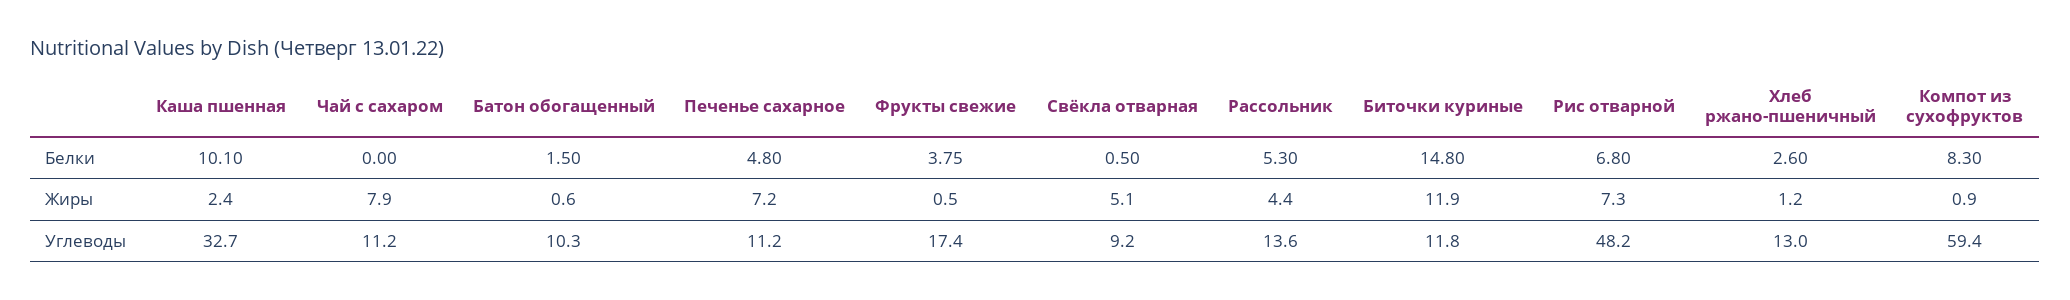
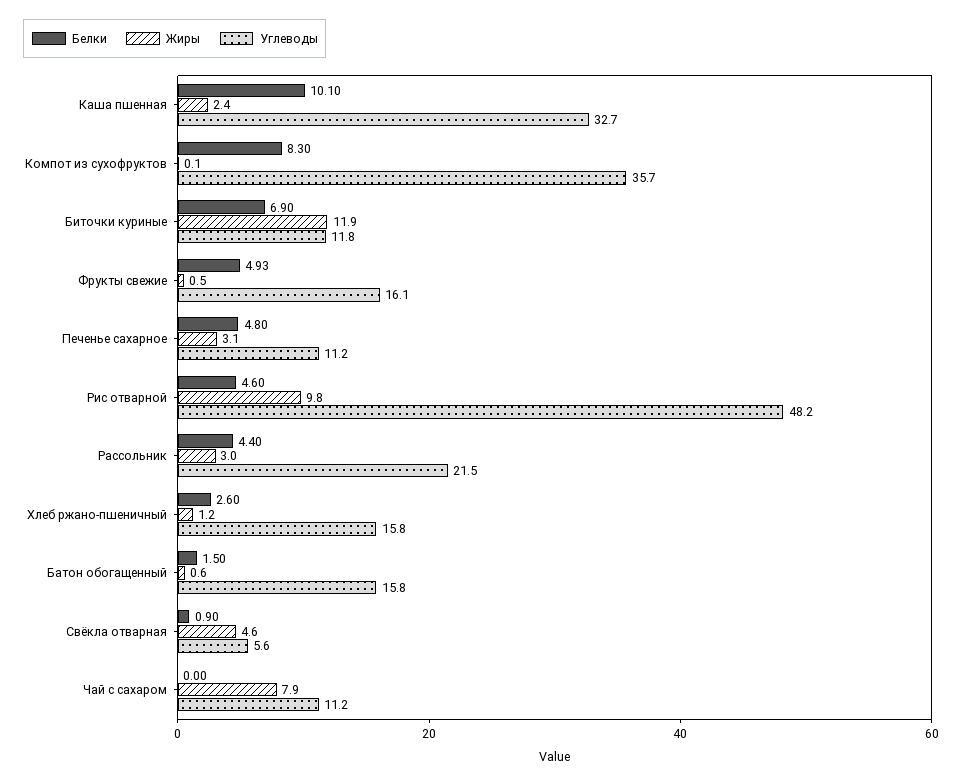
  {
    "Белки": {
      "Каша пшенная": 10.1,
      "Чай с сахаром": 0,
      "Батон обогащенный": 1.5,
      "Печенье сахарное": 4.8,
-     "Фрукты свежие": 3.75,
+     "Фрукты свежие": 4.93,
-     "Свёкла отварная": 0.5,
+     "Свёкла отварная": 0.9,
-     "Рассольник": 5.3,
+     "Рассольник": 4.4,
-     "Биточки куриные": 14.8,
+     "Биточки куриные": 6.9,
-     "Рис отварной": 6.8,
+     "Рис отварной": 4.6,
      "Хлеб ржано-пшеничный": 2.6,
      "Компот из сухофруктов": 8.3
    },
    "Жиры": {
      "Каша пшенная": 2.4,
      "Чай с сахаром": 7.9,
      "Батон обогащенный": 0.6,
-     "Печенье сахарное": 7.2,
+     "Печенье сахарное": 3.1,
      "Фрукты свежие": 0.5,
-     "Свёкла отварная": 5.1,
+     "Свёкла отварная": 4.6,
-     "Рассольник": 4.4,
+     "Рассольник": 3,
      "Биточки куриные": 11.9,
-     "Рис отварной": 7.3,
+     "Рис отварной": 9.8,
      "Хлеб ржано-пшеничный": 1.2,
-     "Компот из сухофруктов": 0.9
+     "Компот из сухофруктов": 0.1
    },
    "Углеводы": {
      "Каша пшенная": 32.7,
      "Чай с сахаром": 11.2,
-     "Батон обогащенный": 10.3,
+     "Батон обогащенный": 15.8,
      "Печенье сахарное": 11.2,
-     "Фрукты свежие": 17.4,
+     "Фрукты свежие": 16.1,
-     "Свёкла отварная": 9.2,
+     "Свёкла отварная": 5.6,
-     "Рассольник": 13.6,
+     "Рассольник": 21.5,
      "Биточки куриные": 11.8,
      "Рис отварной": 48.2,
-     "Хлеб ржано-пшеничный": 13,
+     "Хлеб ржано-пшеничный": 15.8,
-     "Компот из сухофруктов": 59.4
+     "Компот из сухофруктов": 35.7
    }
  }

